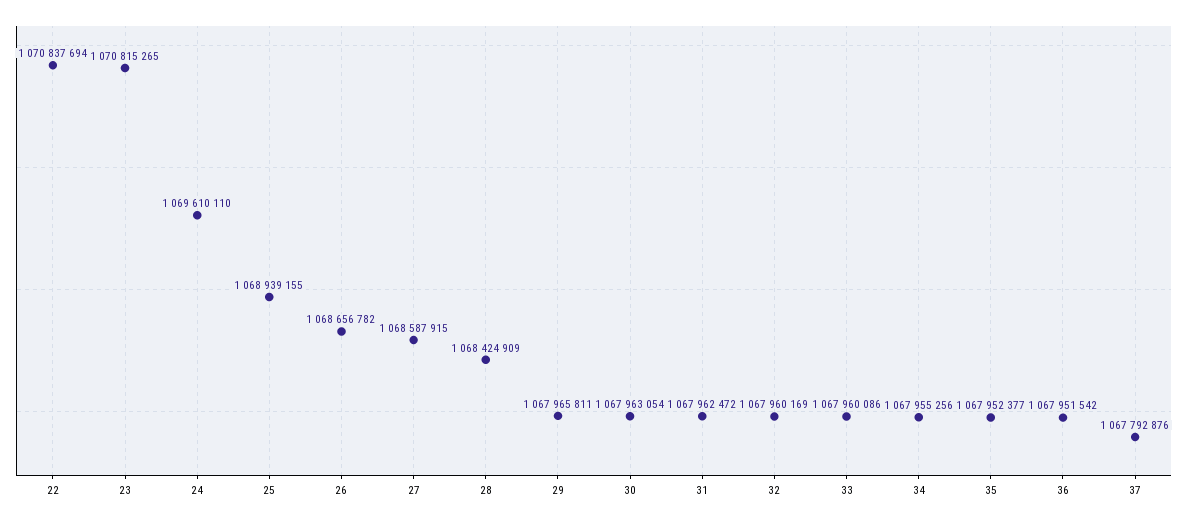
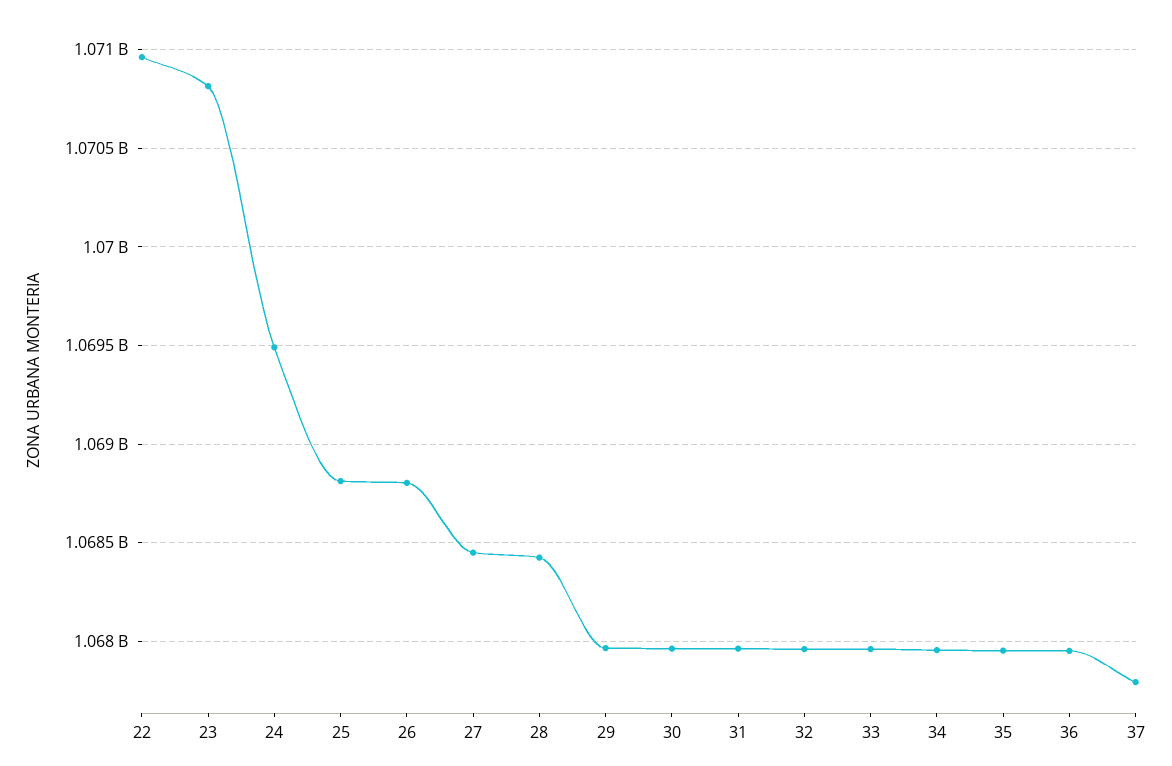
  {
-   "22": 1070837694,
+   "22": 1070950000,
    "23": 1070815265,
-   "24": 1069610110,
+   "24": 1069500000,
-   "25": 1068939155,
+   "25": 1068800000,
-   "26": 1068656782,
+   "26": 1068800000,
-   "27": 1068587915,
+   "27": 1068450000,
    "28": 1068424909,
    "29": 1067965811,
    "30": 1067963054,
    "31": 1067962472,
    "32": 1067960169,
    "33": 1067960086,
    "34": 1067955256,
    "35": 1067952377,
    "36": 1067951542,
    "37": 1067792876
  }

